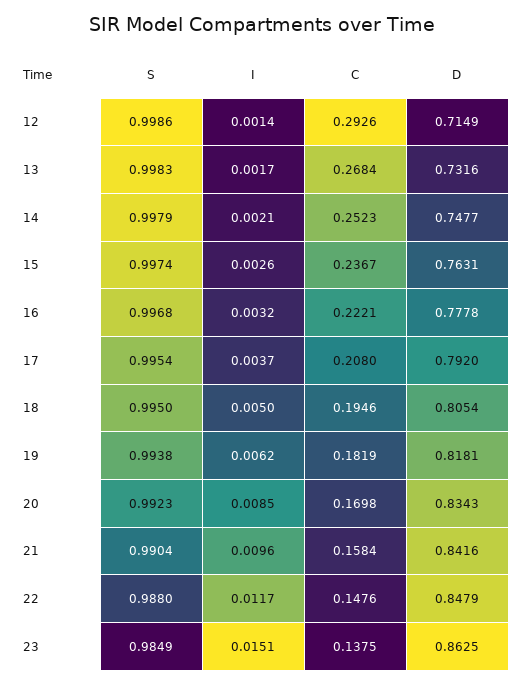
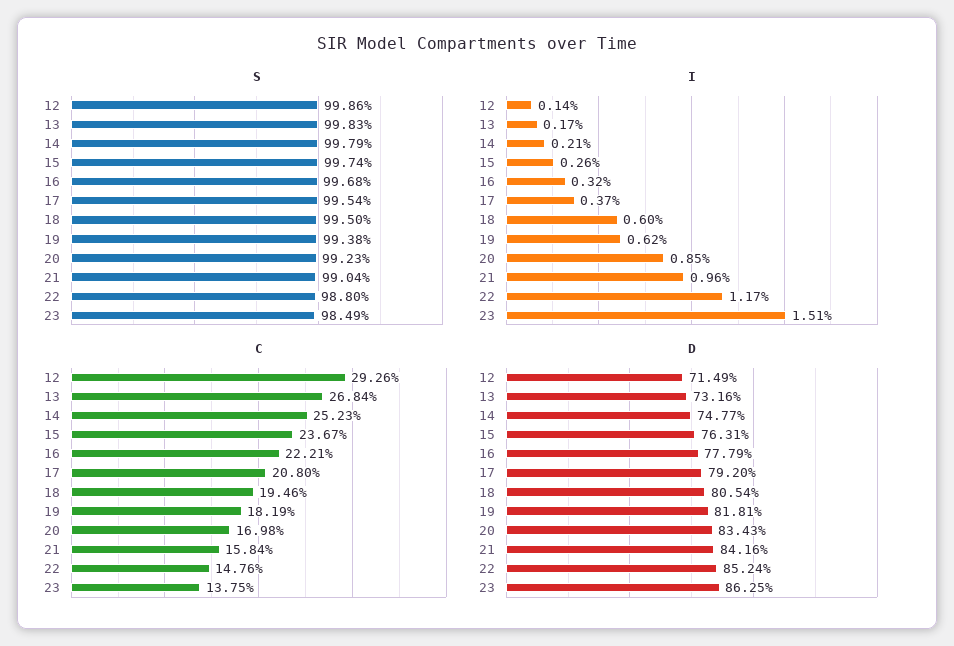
  {
    "S": {
      "12": 0.9986,
      "13": 0.9983,
      "14": 0.9979,
      "15": 0.9974,
      "16": 0.9968,
      "17": 0.9954,
      "18": 0.995,
      "19": 0.9938,
      "20": 0.9923,
      "21": 0.9904,
      "22": 0.988,
      "23": 0.9849
    },
    "I": {
      "12": 0.0014,
      "13": 0.0017,
      "14": 0.0021,
      "15": 0.0026,
      "16": 0.0032,
      "17": 0.0037,
-     "18": 0.005,
+     "18": 0.006,
      "19": 0.0062,
      "20": 0.0085,
      "21": 0.0096,
      "22": 0.0117,
      "23": 0.0151
    },
    "C": {
      "12": 0.2926,
      "13": 0.2684,
      "14": 0.2523,
      "15": 0.2367,
      "16": 0.2221,
      "17": 0.208,
      "18": 0.1946,
      "19": 0.1819,
      "20": 0.1698,
      "21": 0.1584,
      "22": 0.1476,
      "23": 0.1375
    },
    "D": {
      "12": 0.7149,
      "13": 0.7316,
      "14": 0.7477,
      "15": 0.7631,
-     "16": 0.7778,
+     "16": 0.7779,
      "17": 0.792,
      "18": 0.8054,
      "19": 0.8181,
      "20": 0.8343,
      "21": 0.8416,
-     "22": 0.8479,
+     "22": 0.8524,
      "23": 0.8625
    }
  }

